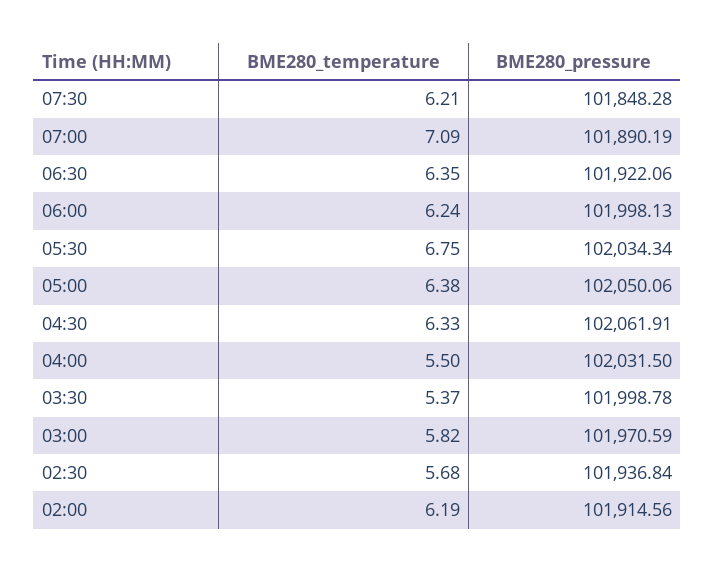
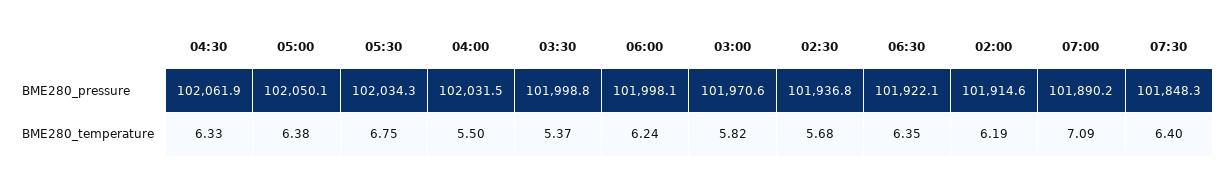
  {
    "BME280_temperature": {
-     "07:30": 6.21,
+     "07:30": 6.4,
      "07:00": 7.09,
      "06:30": 6.35,
      "06:00": 6.24,
      "05:30": 6.75,
      "05:00": 6.38,
      "04:30": 6.33,
      "04:00": 5.5,
      "03:30": 5.37,
      "03:00": 5.82,
      "02:30": 5.68,
      "02:00": 6.19
    },
    "BME280_pressure": {
      "07:30": 101848.28,
      "07:00": 101890.19,
      "06:30": 101922.06,
      "06:00": 101998.13,
      "05:30": 102034.34,
      "05:00": 102050.06,
      "04:30": 102061.91,
      "04:00": 102031.5,
      "03:30": 101998.78,
      "03:00": 101970.59,
      "02:30": 101936.84,
      "02:00": 101914.56
    }
  }

